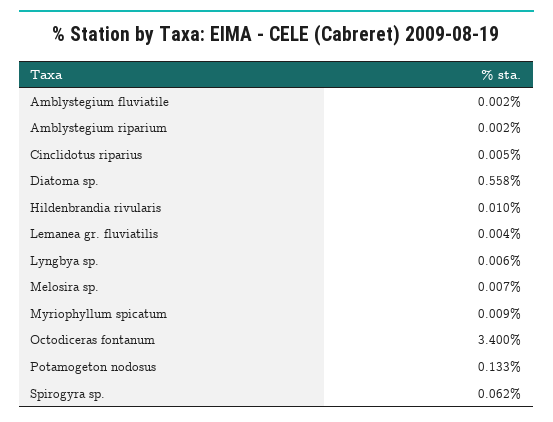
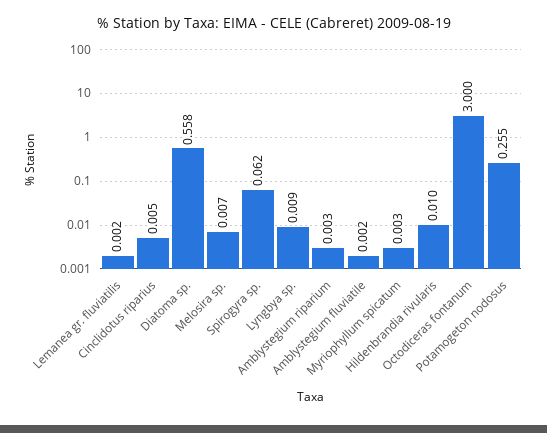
  {
    "Amblystegium fluviatile": 0.002,
-   "Amblystegium riparium": 0.002,
+   "Amblystegium riparium": 0.003,
    "Cinclidotus riparius": 0.005,
    "Diatoma sp.": 0.558,
    "Hildenbrandia rivularis": 0.01,
-   "Lemanea gr. fluviatilis": 0.004,
+   "Lemanea gr. fluviatilis": 0.002,
-   "Lyngbya sp.": 0.006,
+   "Lyngbya sp.": 0.009,
    "Melosira sp.": 0.007,
-   "Myriophyllum spicatum": 0.009,
+   "Myriophyllum spicatum": 0.003,
-   "Octodiceras fontanum": 3.4,
+   "Octodiceras fontanum": 3,
-   "Potamogeton nodosus": 0.133,
+   "Potamogeton nodosus": 0.255,
    "Spirogyra sp.": 0.062
  }

